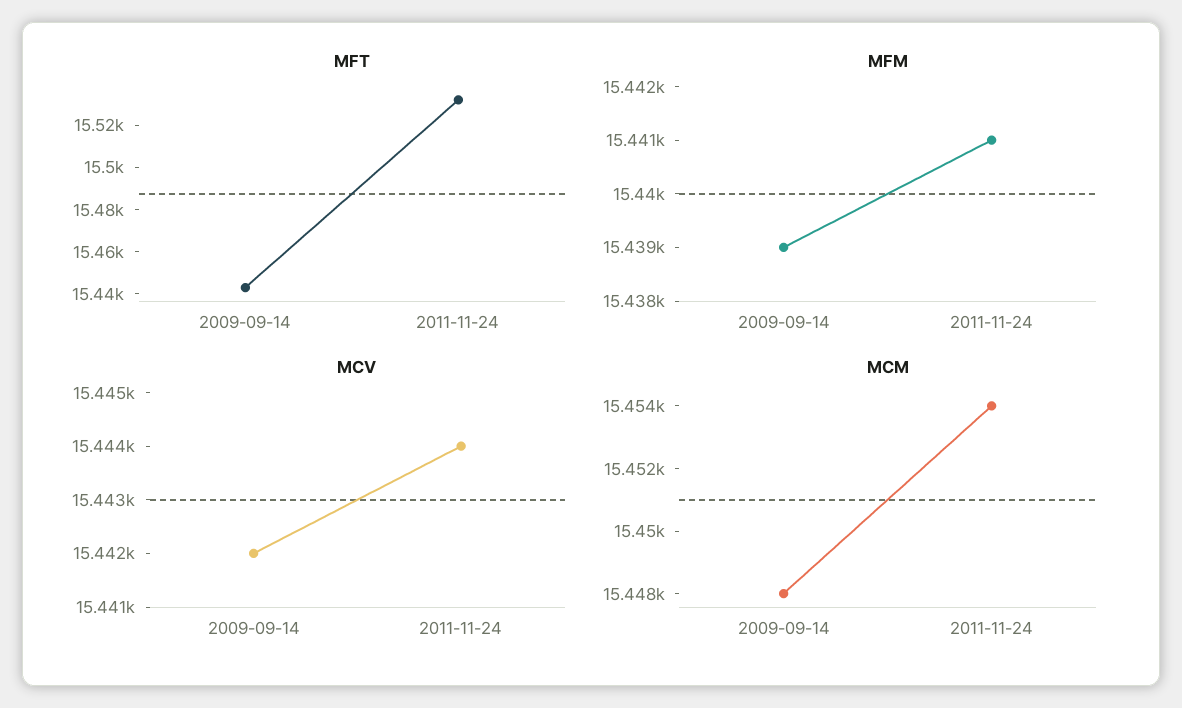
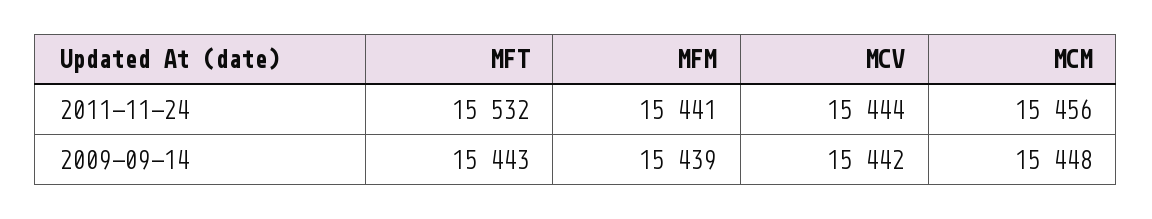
  {
    "MFT": {
      "2009-09-14": 15443,
      "2011-11-24": 15532
    },
    "MFM": {
      "2009-09-14": 15439,
      "2011-11-24": 15441
    },
    "MCV": {
      "2009-09-14": 15442,
      "2011-11-24": 15444
    },
    "MCM": {
      "2009-09-14": 15448,
-     "2011-11-24": 15454
+     "2011-11-24": 15456
    }
  }

